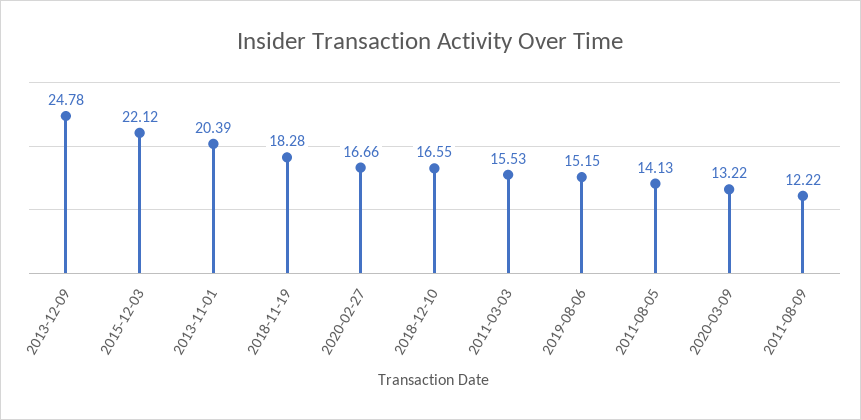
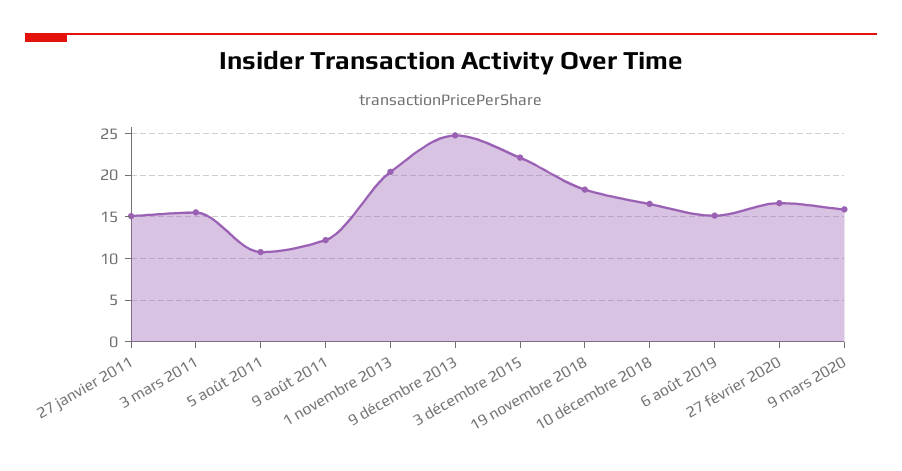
  {
    "2013-12-09": 24.78,
    "2015-12-03": 22.12,
    "2013-11-01": 20.39,
    "2018-11-19": 18.28,
    "2020-02-27": 16.66,
    "2018-12-10": 16.55,
    "2011-03-03": 15.53,
    "2019-08-06": 15.15,
-   "2011-08-05": 14.13,
+   "2011-08-05": 11,
-   "2020-03-09": 13.22,
+   "2020-03-09": 16,
-   "2011-08-09": 12.22
+   "2011-08-09": 12.22,
+   "27 janvier 2011": 15
  }

